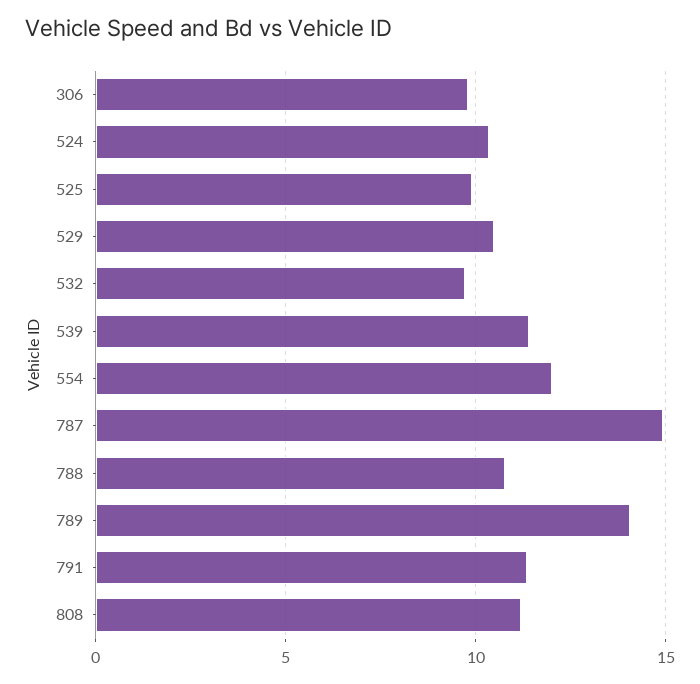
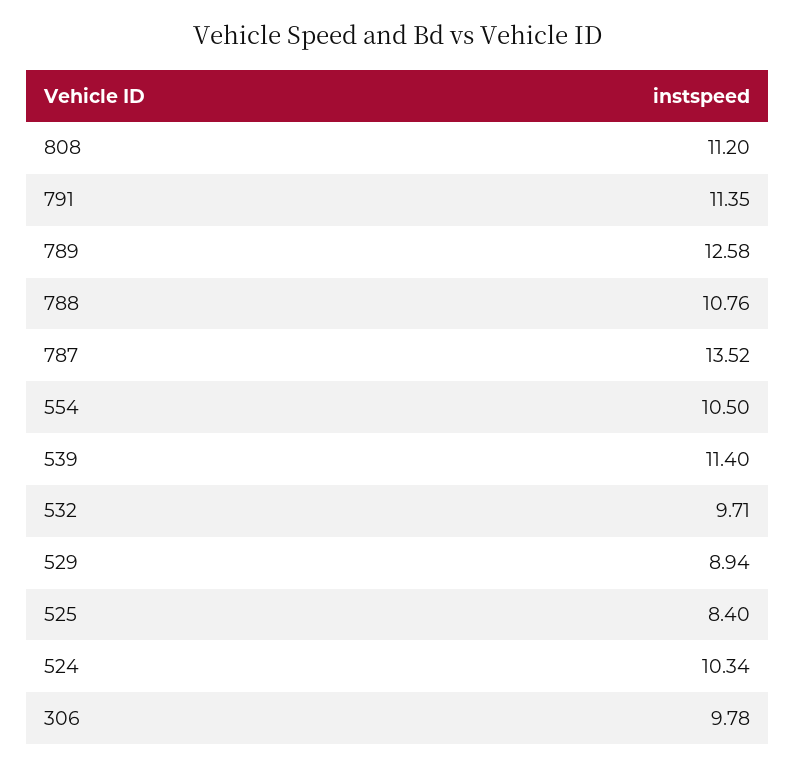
  {
    "306": 9.78,
    "524": 10.34,
-   "525": 10,
+   "525": 8.4,
-   "529": 10.5,
+   "529": 8.94,
    "532": 9.71,
    "539": 11.4,
-   "554": 12,
+   "554": 10.5,
-   "787": 15,
+   "787": 13.52,
    "788": 10.76,
-   "789": 14,
+   "789": 12.58,
    "791": 11.35,
    "808": 11.2
  }

